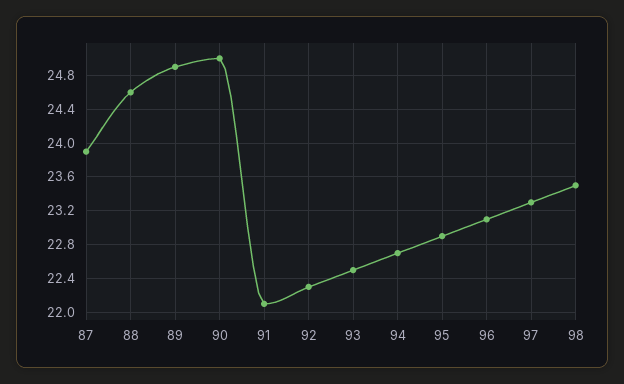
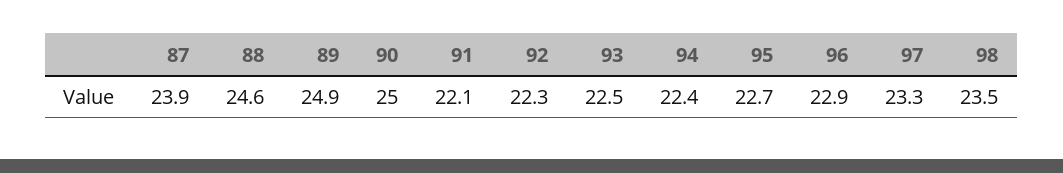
  {
    "87": 23.9,
    "88": 24.6,
    "89": 24.9,
    "90": 25,
    "91": 22.1,
    "92": 22.3,
    "93": 22.5,
-   "94": 22.7,
+   "94": 22.4,
-   "95": 22.9,
+   "95": 22.7,
-   "96": 23.1,
+   "96": 22.9,
    "97": 23.3,
    "98": 23.5
  }

